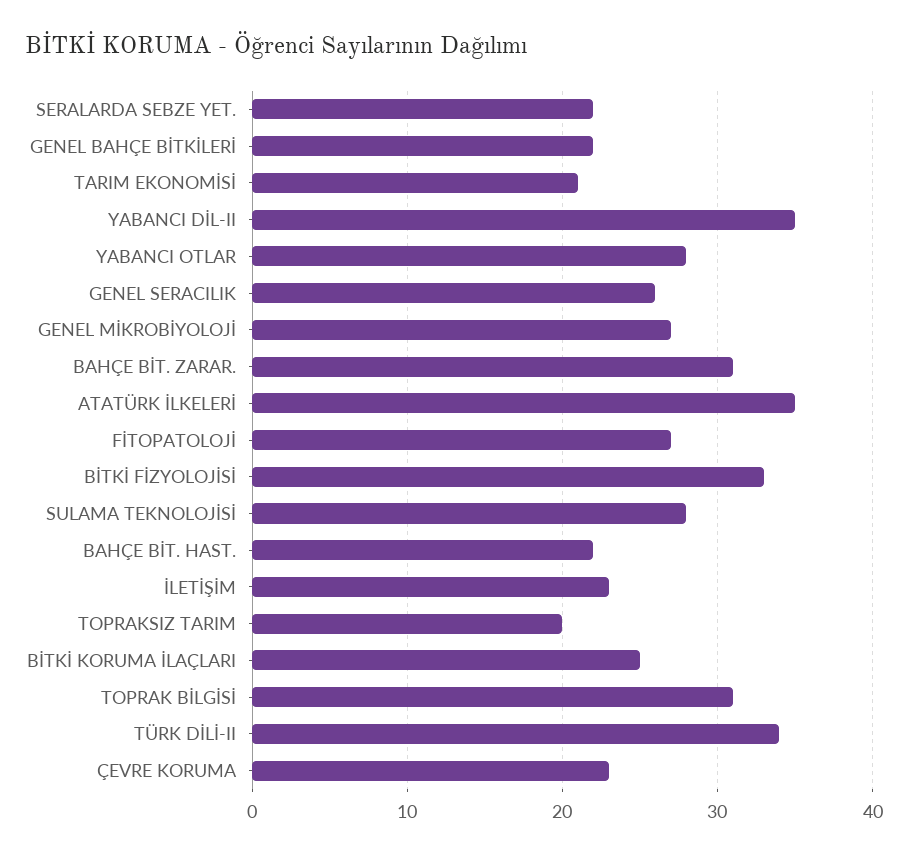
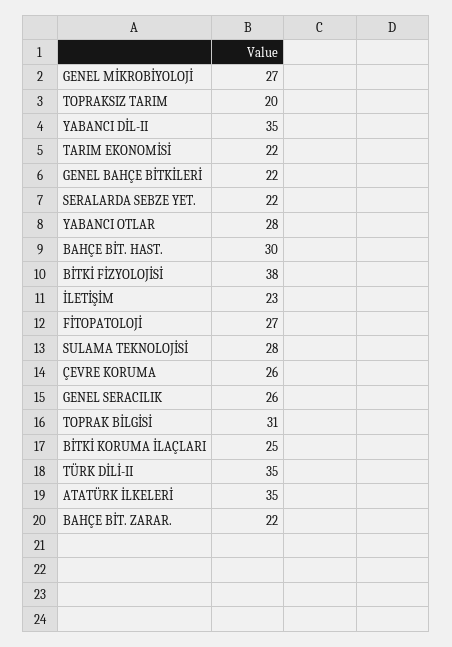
  {
    "SERALARDA SEBZE YET.": 22,
    "GENEL BAHÇE BİTKİLERİ": 22,
-   "TARIM EKONOMİSİ": 21,
+   "TARIM EKONOMİSİ": 22,
    "YABANCI DİL-II": 35,
    "YABANCI OTLAR": 28,
    "GENEL SERACILIK": 26,
    "GENEL MİKROBİYOLOJİ": 27,
-   "BAHÇE BİT. ZARAR.": 31,
+   "BAHÇE BİT. ZARAR.": 22,
    "ATATÜRK İLKELERİ": 35,
    "FİTOPATOLOJİ": 27,
-   "BİTKİ FİZYOLOJİSİ": 33,
+   "BİTKİ FİZYOLOJİSİ": 38,
    "SULAMA TEKNOLOJİSİ": 28,
-   "BAHÇE BİT. HAST.": 22,
+   "BAHÇE BİT. HAST.": 30,
    "İLETİŞİM": 23,
    "TOPRAKSIZ TARIM": 20,
    "BİTKİ KORUMA İLAÇLARI": 25,
    "TOPRAK BİLGİSİ": 31,
-   "TÜRK DİLİ-II": 34,
+   "TÜRK DİLİ-II": 35,
-   "ÇEVRE KORUMA": 23
+   "ÇEVRE KORUMA": 26
  }

